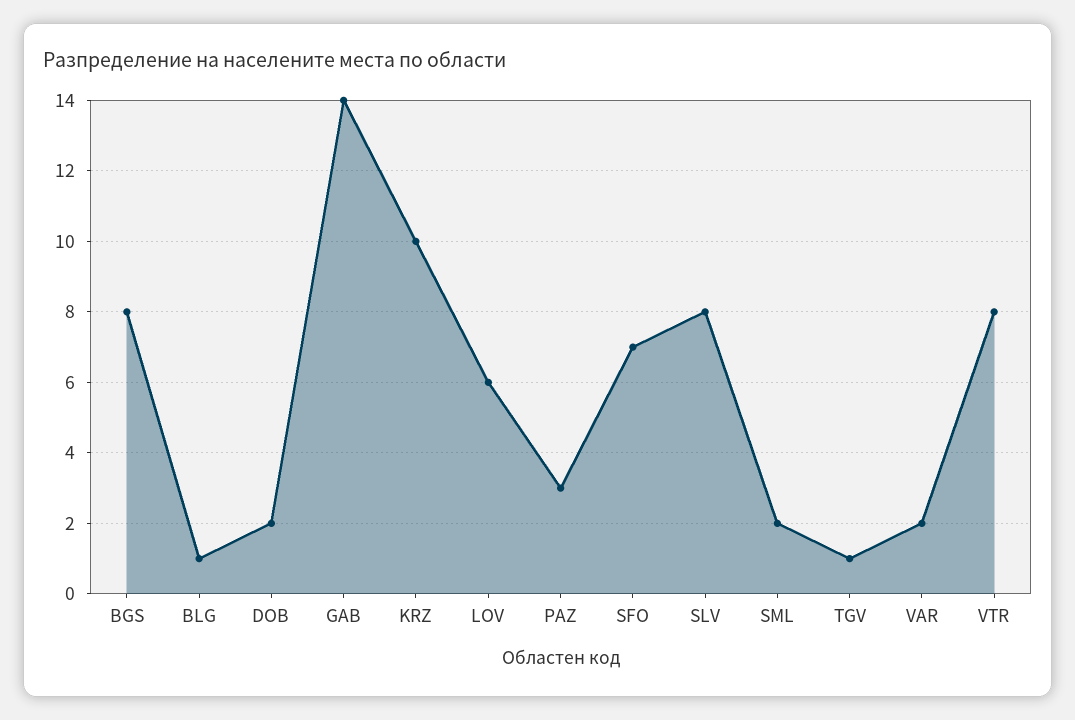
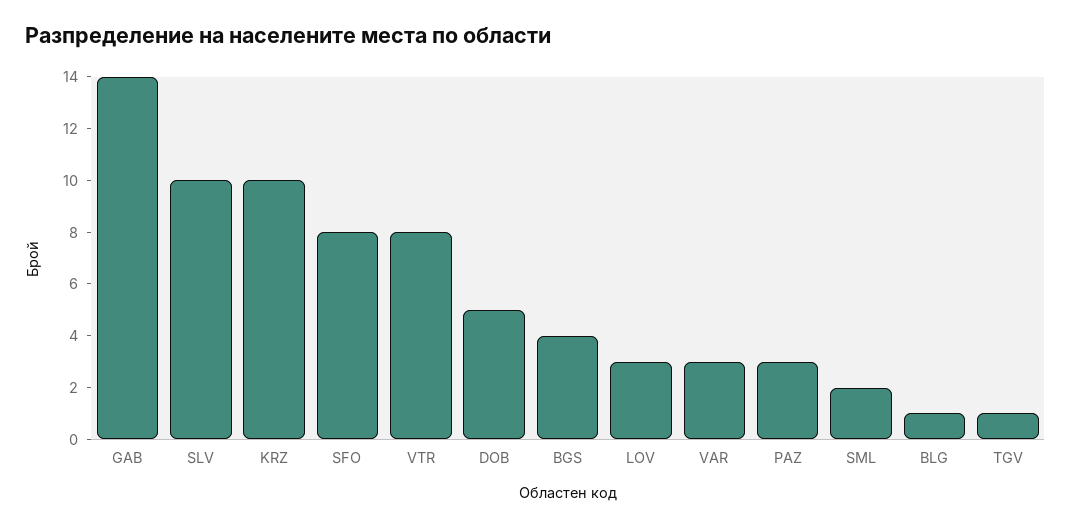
  {
-   "BGS": 8,
+   "BGS": 4,
    "BLG": 1,
-   "DOB": 2,
+   "DOB": 5,
    "GAB": 14,
    "KRZ": 10,
-   "LOV": 6,
+   "LOV": 3,
    "PAZ": 3,
-   "SFO": 7,
+   "SFO": 8,
-   "SLV": 8,
+   "SLV": 10,
    "SML": 2,
    "TGV": 1,
-   "VAR": 2,
+   "VAR": 3,
    "VTR": 8
  }

